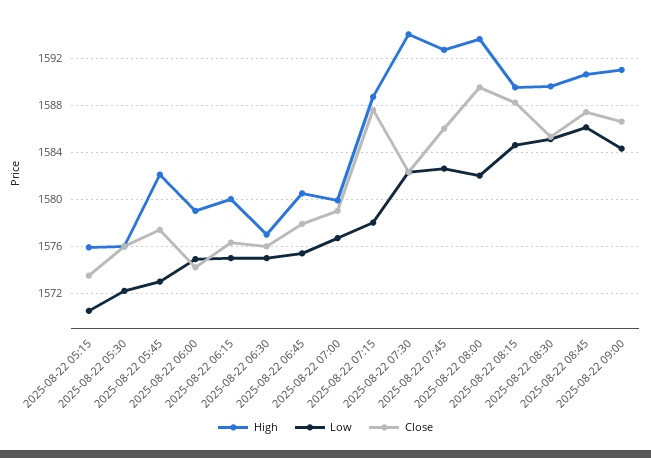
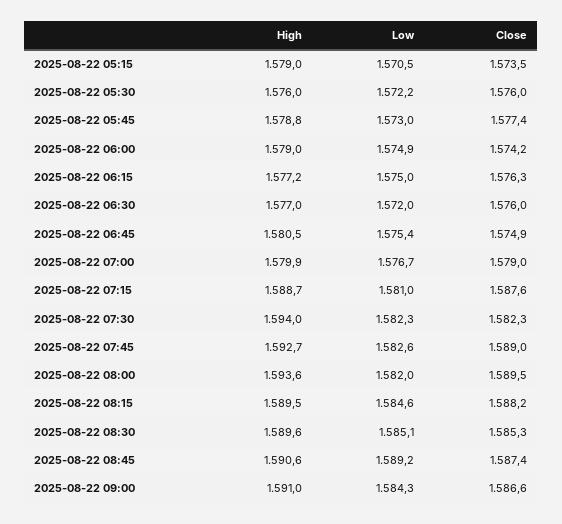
  {
    "High": {
-     "2025-08-22 05:15": 1576,
+     "2025-08-22 05:15": 1579,
      "2025-08-22 05:30": 1576,
-     "2025-08-22 05:45": 1582,
+     "2025-08-22 05:45": 1578.8,
      "2025-08-22 06:00": 1579,
-     "2025-08-22 06:15": 1580,
+     "2025-08-22 06:15": 1577.2,
      "2025-08-22 06:30": 1577,
      "2025-08-22 06:45": 1580.5,
      "2025-08-22 07:00": 1579.9,
      "2025-08-22 07:15": 1588.7,
      "2025-08-22 07:30": 1594,
      "2025-08-22 07:45": 1592.7,
      "2025-08-22 08:00": 1593.6,
      "2025-08-22 08:15": 1589.5,
      "2025-08-22 08:30": 1589.6,
      "2025-08-22 08:45": 1590.6,
      "2025-08-22 09:00": 1591
    },
    "Low": {
      "2025-08-22 05:15": 1570.5,
      "2025-08-22 05:30": 1572.2,
      "2025-08-22 05:45": 1573,
      "2025-08-22 06:00": 1574.9,
      "2025-08-22 06:15": 1575,
-     "2025-08-22 06:30": 1575,
+     "2025-08-22 06:30": 1572,
      "2025-08-22 06:45": 1575.4,
      "2025-08-22 07:00": 1576.7,
-     "2025-08-22 07:15": 1578,
+     "2025-08-22 07:15": 1581,
      "2025-08-22 07:30": 1582.3,
      "2025-08-22 07:45": 1582.6,
      "2025-08-22 08:00": 1582,
      "2025-08-22 08:15": 1584.6,
      "2025-08-22 08:30": 1585.1,
-     "2025-08-22 08:45": 1586,
+     "2025-08-22 08:45": 1589.2,
      "2025-08-22 09:00": 1584.3
    },
    "Close": {
      "2025-08-22 05:15": 1573.5,
      "2025-08-22 05:30": 1576,
      "2025-08-22 05:45": 1577.4,
      "2025-08-22 06:00": 1574.2,
      "2025-08-22 06:15": 1576.3,
      "2025-08-22 06:30": 1576,
-     "2025-08-22 06:45": 1578,
+     "2025-08-22 06:45": 1574.9,
      "2025-08-22 07:00": 1579,
      "2025-08-22 07:15": 1587.6,
      "2025-08-22 07:30": 1582.3,
-     "2025-08-22 07:45": 1586,
+     "2025-08-22 07:45": 1589,
      "2025-08-22 08:00": 1589.5,
      "2025-08-22 08:15": 1588.2,
      "2025-08-22 08:30": 1585.3,
      "2025-08-22 08:45": 1587.4,
      "2025-08-22 09:00": 1586.6
    }
  }

